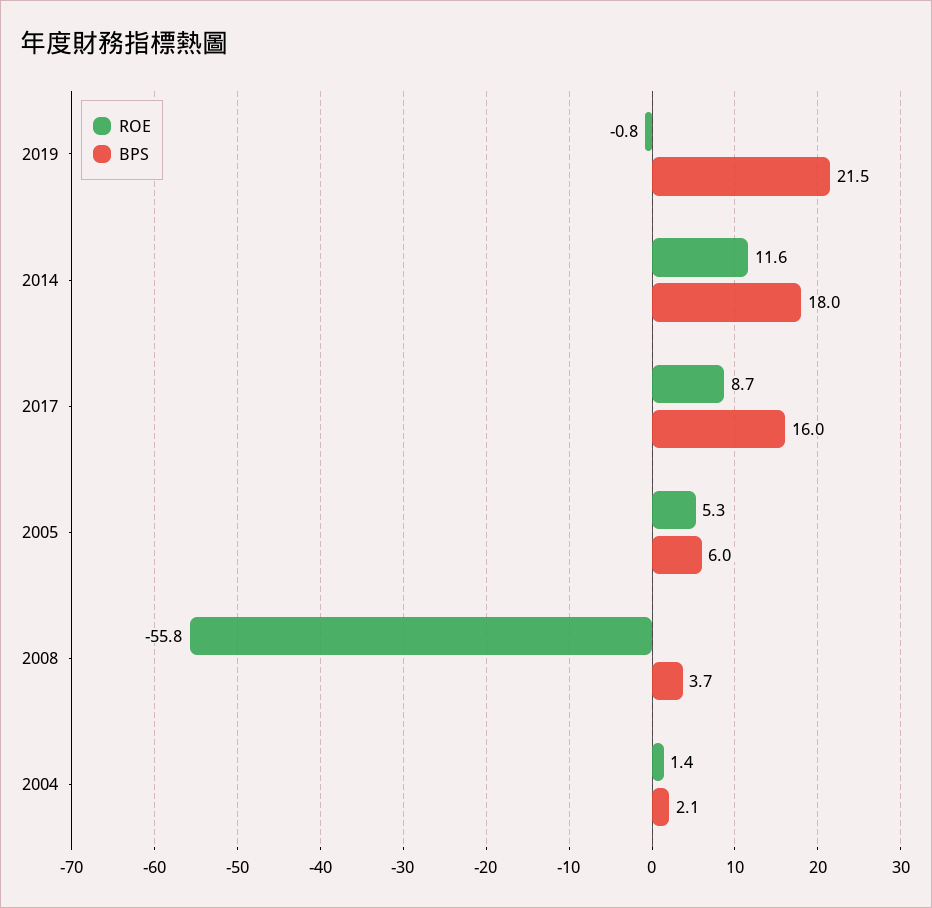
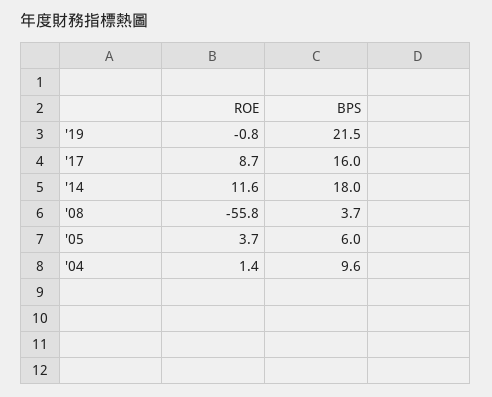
  {
    "ROE": {
      "2019": -0.8,
      "2014": 11.6,
      "2017": 8.7,
-     "2005": 5.3,
+     "2005": 3.7,
      "2008": -55.8,
      "2004": 1.4
    },
    "BPS": {
      "2019": 21.5,
      "2014": 18,
      "2017": 16,
      "2005": 6,
      "2008": 3.7,
-     "2004": 2.1
+     "2004": 9.6
    }
  }

